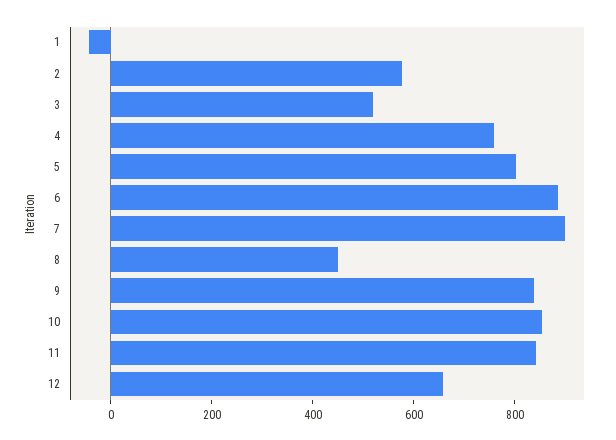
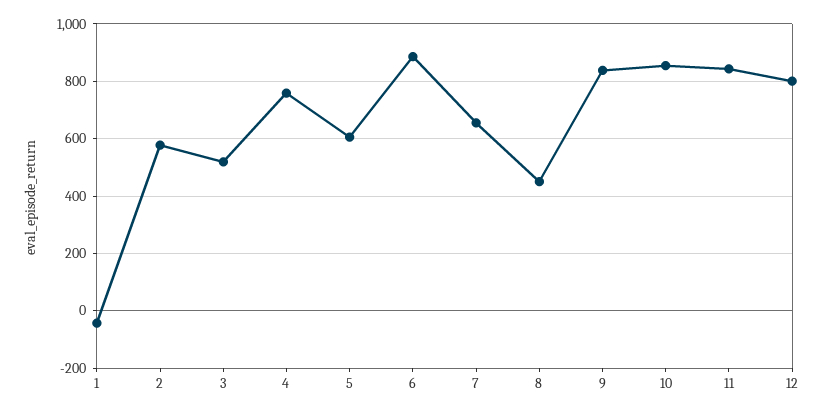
  {
    "1": -50,
    "2": 575,
    "3": 525,
    "4": 750,
-   "5": 800,
+   "5": 600,
    "6": 875,
-   "7": 900,
+   "7": 650,
    "8": 450,
    "9": 850,
    "10": 850,
    "11": 850,
-   "12": 650
+   "12": 800
  }

